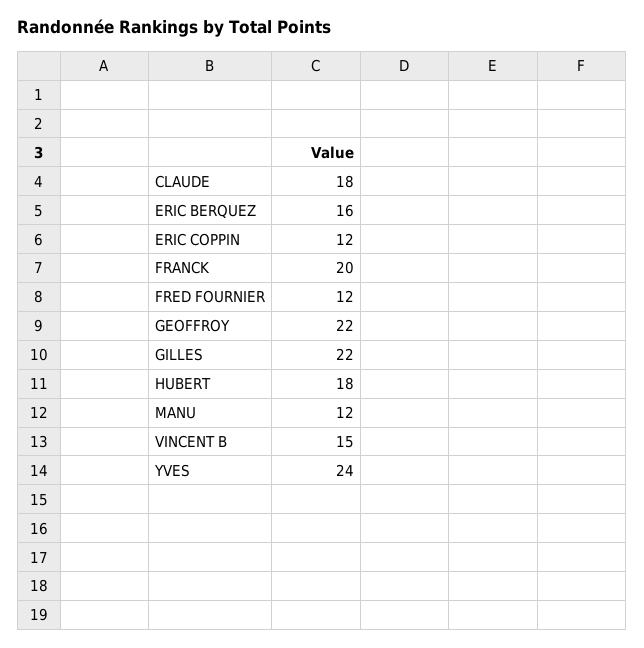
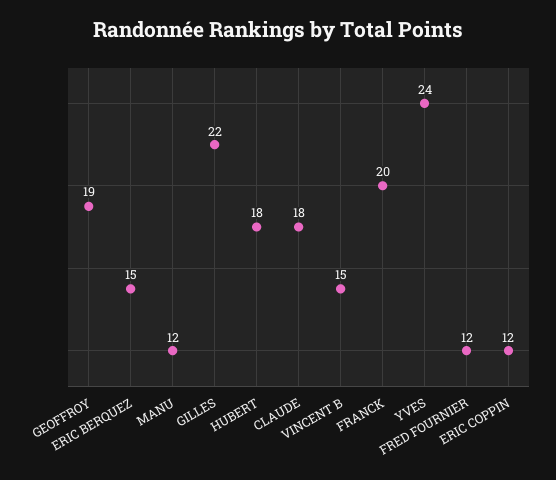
  {
    "CLAUDE": 18,
-   "ERIC BERQUEZ": 16,
+   "ERIC BERQUEZ": 15,
    "ERIC COPPIN": 12,
    "FRANCK": 20,
    "FRED FOURNIER": 12,
-   "GEOFFROY": 22,
+   "GEOFFROY": 19,
    "GILLES": 22,
    "HUBERT": 18,
    "MANU": 12,
    "VINCENT B": 15,
    "YVES": 24
  }

